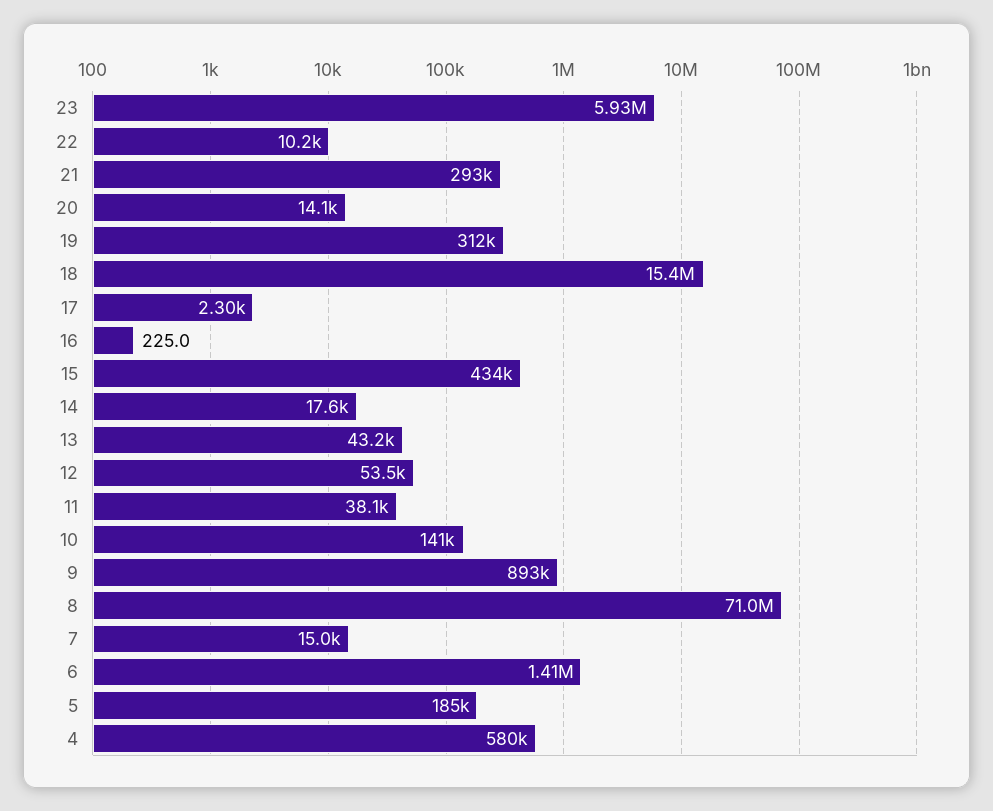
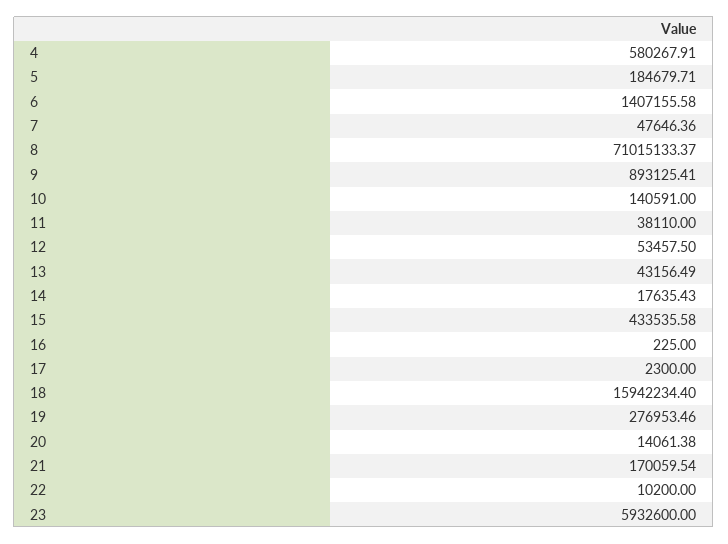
  {
    "23": 5932600,
    "22": 10200,
-   "21": 293000,
+   "21": 170059.54,
    "20": 14061.38,
-   "19": 312000,
+   "19": 276953.46,
-   "18": 15400000,
+   "18": 15942234.4,
    "17": 2300,
    "16": 225,
    "15": 433535.58,
    "14": 17635.43,
    "13": 43156.49,
    "12": 53457.5,
    "11": 38110,
    "10": 140591,
    "9": 893125.41,
    "8": 71015133.37,
-   "7": 15000,
+   "7": 47646.36,
    "6": 1407155.58,
    "5": 184679.71,
    "4": 580267.91
  }

